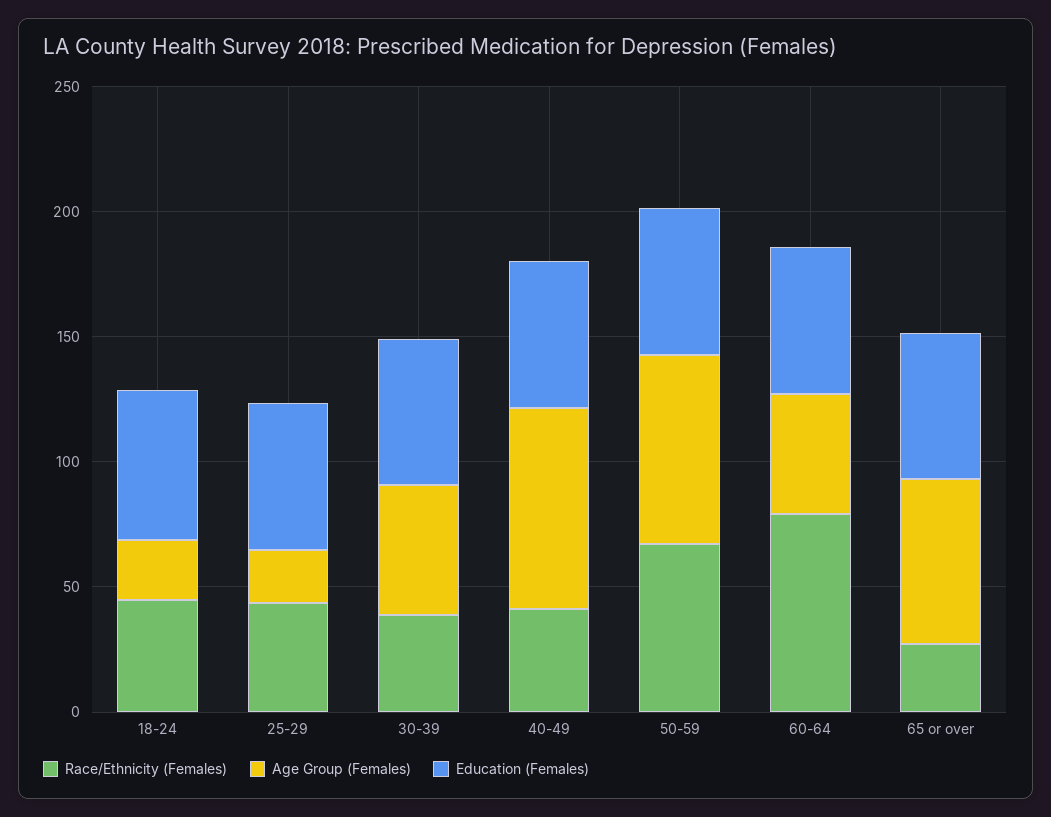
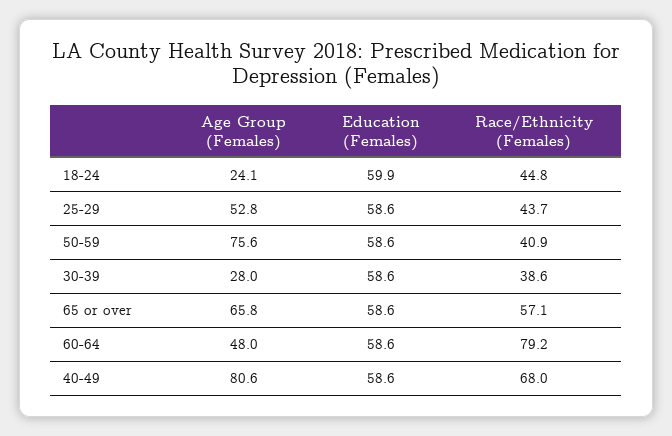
  {
    "Race/Ethnicity (Females)": {
      "18-24": 44.8,
      "25-29": 43.7,
      "30-39": 38.6,
-     "40-49": 40,
+     "40-49": 68,
-     "50-59": 70,
+     "50-59": 40.9,
      "60-64": 79.2,
-     "65 or over": 30
+     "65 or over": 57.1
    },
    "Age Group (Females)": {
      "18-24": 24.1,
-     "25-29": 20,
+     "25-29": 52.8,
-     "30-39": 50,
+     "30-39": 28,
      "40-49": 80.6,
      "50-59": 75.6,
      "60-64": 48,
      "65 or over": 65.8
    },
    "Education (Females)": {
      "18-24": 59.9,
      "25-29": 58.6,
      "30-39": 58.6,
      "40-49": 58.6,
      "50-59": 58.6,
      "60-64": 58.6,
      "65 or over": 58.6
    }
  }

